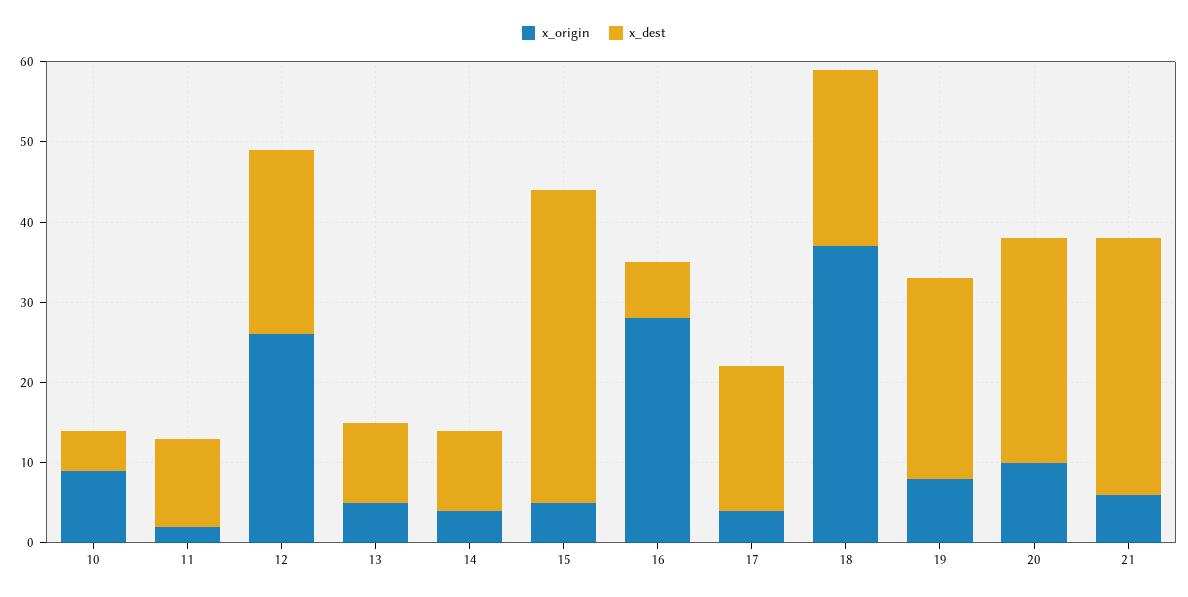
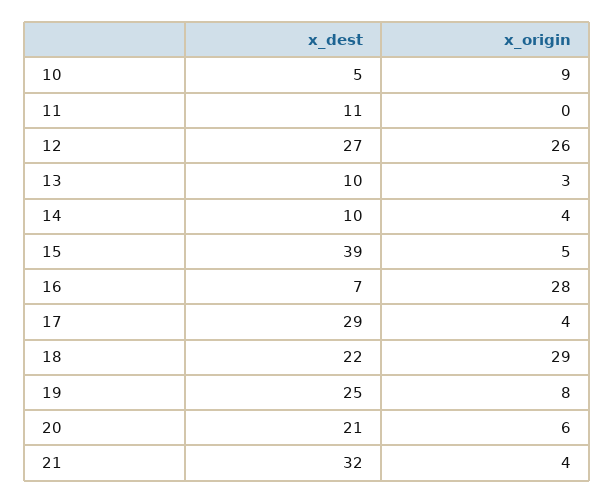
  {
    "x_origin": {
      "10": 9,
-     "11": 2,
+     "11": 0,
      "12": 26,
-     "13": 5,
+     "13": 3,
      "14": 4,
      "15": 5,
      "16": 28,
      "17": 4,
-     "18": 37,
+     "18": 29,
      "19": 8,
-     "20": 10,
+     "20": 6,
-     "21": 6
+     "21": 4
    },
    "x_dest": {
      "10": 5,
      "11": 11,
-     "12": 23,
+     "12": 27,
      "13": 10,
      "14": 10,
      "15": 39,
      "16": 7,
-     "17": 18,
+     "17": 29,
      "18": 22,
      "19": 25,
-     "20": 28,
+     "20": 21,
      "21": 32
    }
  }

